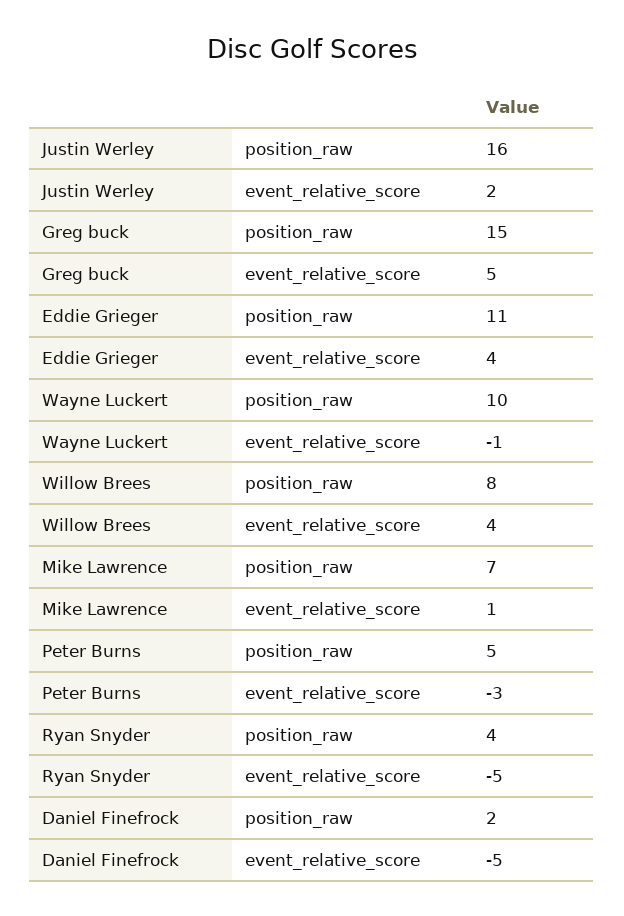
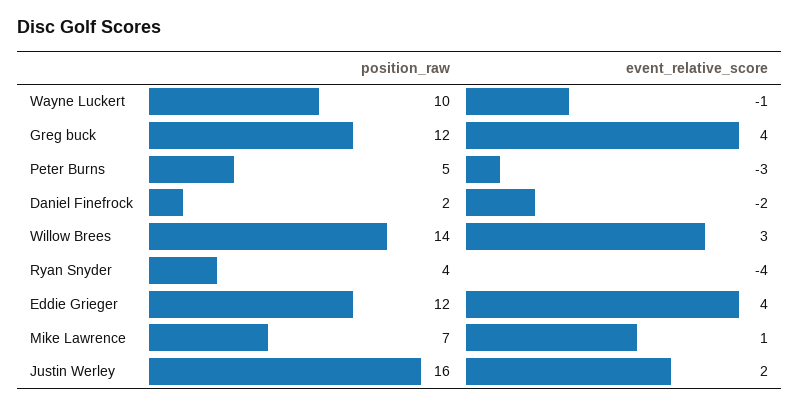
  {
    "Justin Werley": {
      "position_raw": 16,
      "event_relative_score": 2
    },
    "Greg buck": {
-     "position_raw": 15,
+     "position_raw": 12,
-     "event_relative_score": 5
+     "event_relative_score": 4
    },
    "Eddie Grieger": {
-     "position_raw": 11,
+     "position_raw": 12,
      "event_relative_score": 4
    },
    "Wayne Luckert": {
      "position_raw": 10,
      "event_relative_score": -1
    },
    "Willow Brees": {
-     "position_raw": 8,
+     "position_raw": 14,
-     "event_relative_score": 4
+     "event_relative_score": 3
    },
    "Mike Lawrence": {
      "position_raw": 7,
      "event_relative_score": 1
    },
    "Peter Burns": {
      "position_raw": 5,
      "event_relative_score": -3
    },
    "Ryan Snyder": {
      "position_raw": 4,
-     "event_relative_score": -5
+     "event_relative_score": -4
    },
    "Daniel Finefrock": {
      "position_raw": 2,
-     "event_relative_score": -5
+     "event_relative_score": -2
    }
  }

